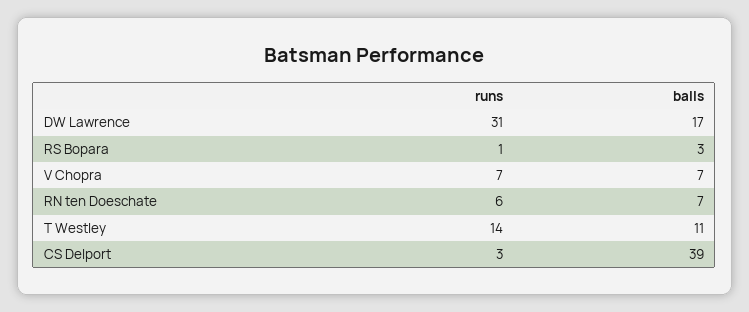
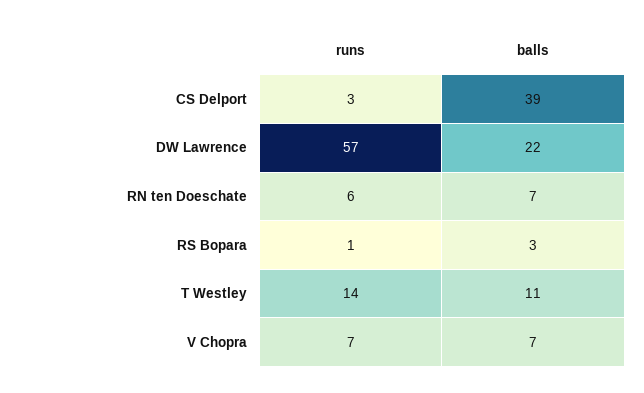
  {
    "runs": {
-     "DW Lawrence": 31,
+     "DW Lawrence": 57,
      "RS Bopara": 1,
      "V Chopra": 7,
      "RN ten Doeschate": 6,
      "T Westley": 14,
      "CS Delport": 3
    },
    "balls": {
-     "DW Lawrence": 17,
+     "DW Lawrence": 22,
      "RS Bopara": 3,
      "V Chopra": 7,
      "RN ten Doeschate": 7,
      "T Westley": 11,
      "CS Delport": 39
    }
  }

